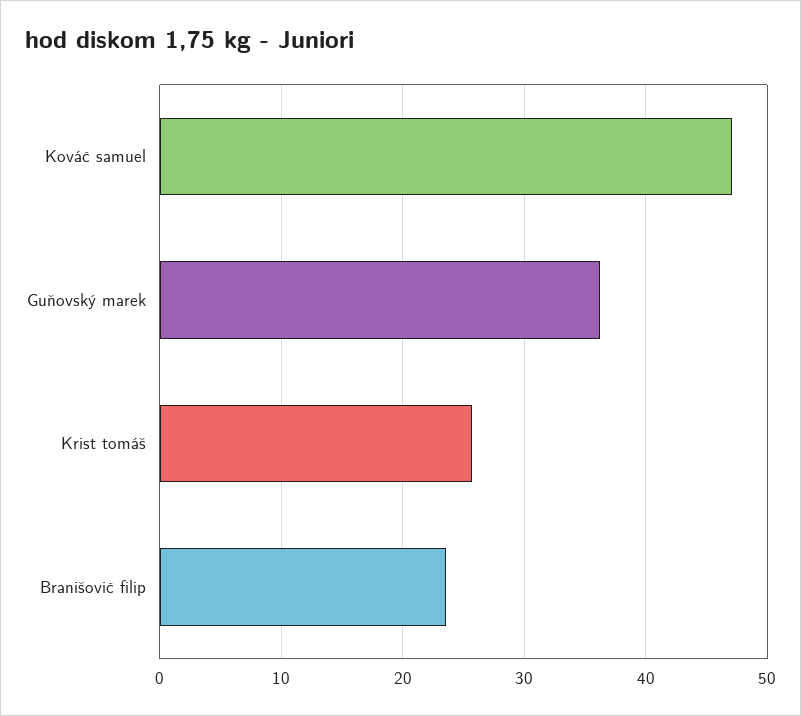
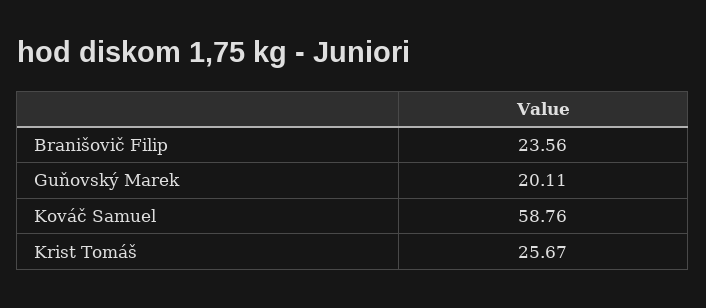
  {
-   "Kováč samuel": 47,
+   "Kováč samuel": 58.76,
-   "Guňovský marek": 36,
+   "Guňovský marek": 20.11,
    "Krist tomáš": 25.67,
    "Branišovič filip": 23.56
  }

